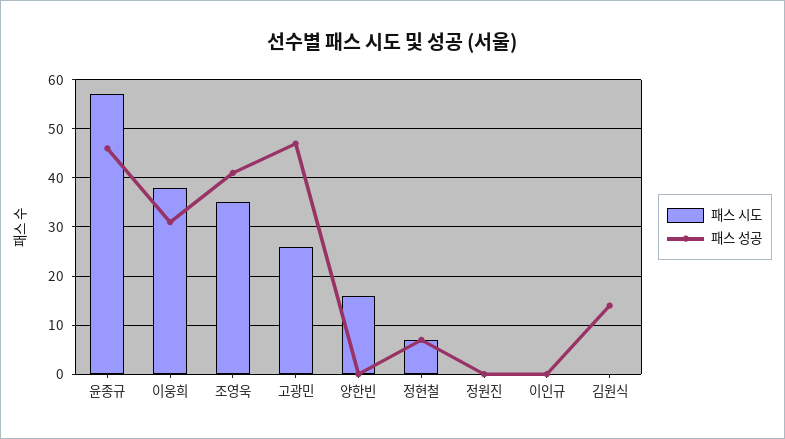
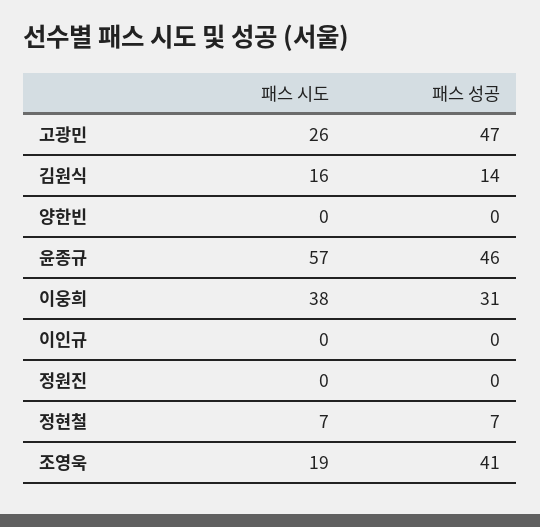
  {
    "패스 시도": {
      "윤종규": 57,
      "이웅희": 38,
-     "조영욱": 35,
+     "조영욱": 19,
      "고광민": 26,
-     "양한빈": 15,
+     "양한빈": 0,
      "정현철": 7,
      "정원진": 0,
      "이인규": 0,
-     "김원식": 0
+     "김원식": 16
    },
    "패스 성공": {
      "윤종규": 46,
      "이웅희": 31,
      "조영욱": 41,
      "고광민": 47,
      "양한빈": 0,
      "정현철": 7,
      "정원진": 0,
      "이인규": 0,
      "김원식": 14
    }
  }

